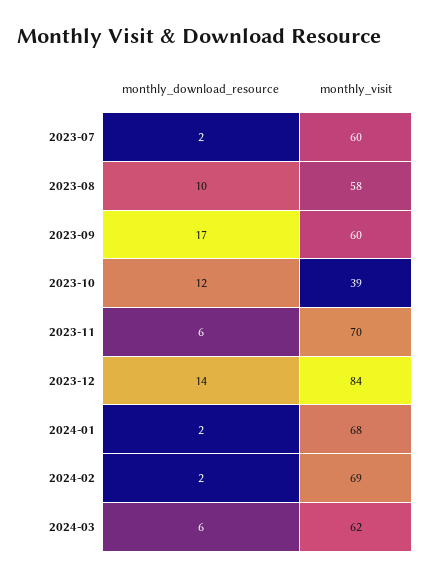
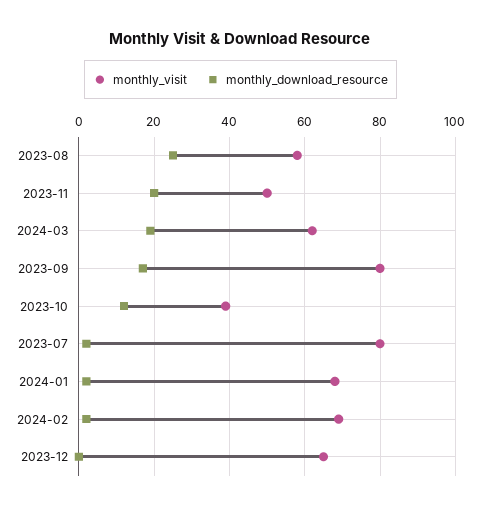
  {
    "monthly_download_resource": {
      "2023-07": 2,
-     "2023-08": 10,
+     "2023-08": 25,
      "2023-09": 17,
      "2023-10": 12,
-     "2023-11": 6,
+     "2023-11": 20,
-     "2023-12": 14,
+     "2023-12": 0,
      "2024-01": 2,
      "2024-02": 2,
-     "2024-03": 6
+     "2024-03": 20
    },
    "monthly_visit": {
-     "2023-07": 60,
+     "2023-07": 80,
      "2023-08": 58,
-     "2023-09": 60,
+     "2023-09": 80,
      "2023-10": 39,
-     "2023-11": 70,
+     "2023-11": 50,
-     "2023-12": 84,
+     "2023-12": 65,
      "2024-01": 68,
      "2024-02": 69,
      "2024-03": 62
    }
  }

